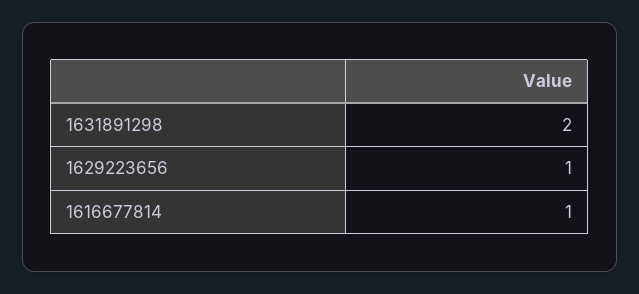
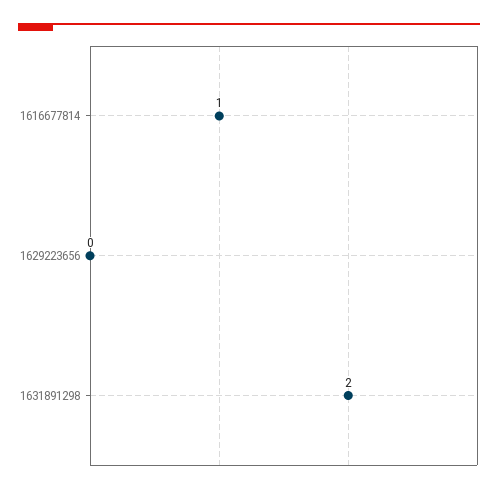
  {
    "1631891298": 2,
-   "1629223656": 1,
+   "1629223656": 0,
    "1616677814": 1
  }

